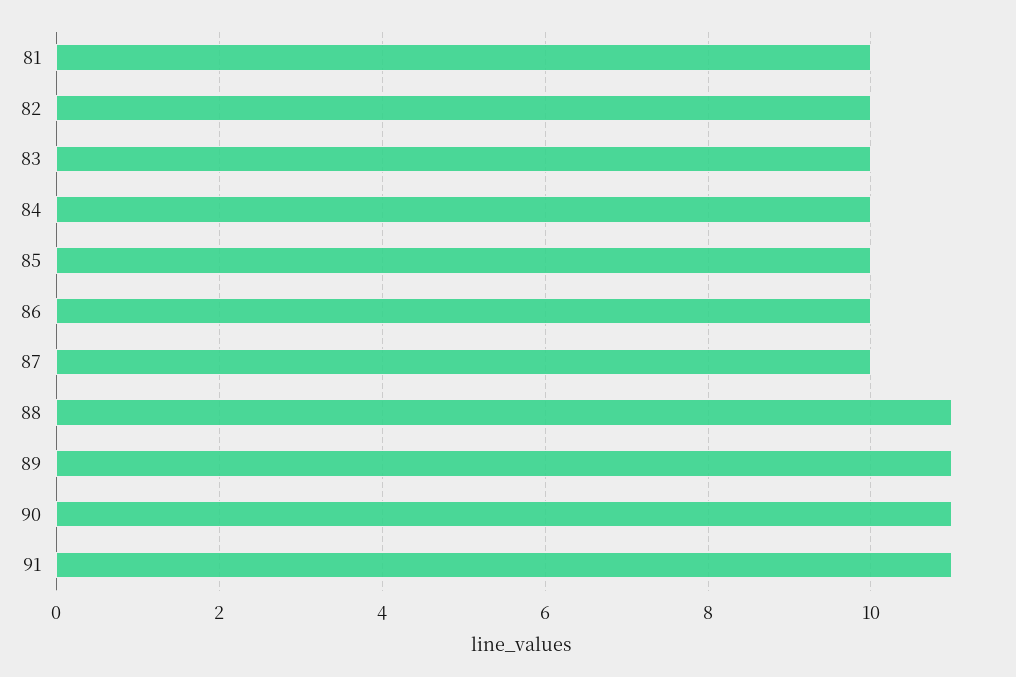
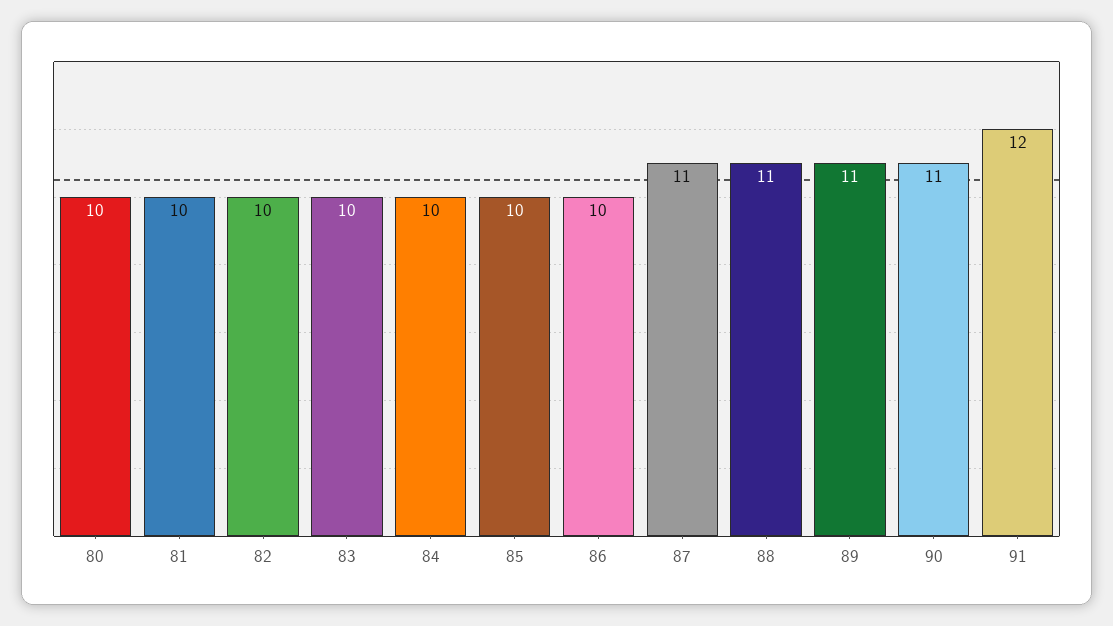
  {
    "81": 10,
    "82": 10,
    "83": 10,
    "84": 10,
    "85": 10,
    "86": 10,
-   "87": 10,
+   "87": 11,
    "88": 11,
    "89": 11,
    "90": 11,
-   "91": 11
+   "91": 12,
+   "80": 10
  }

